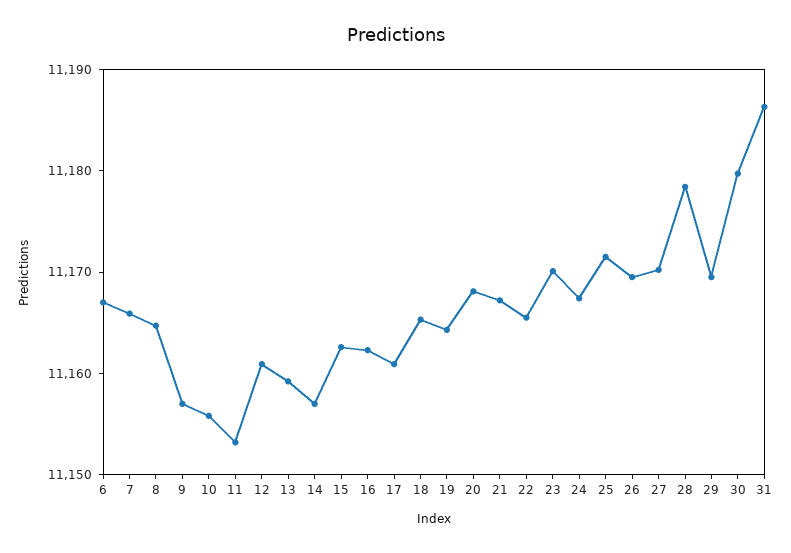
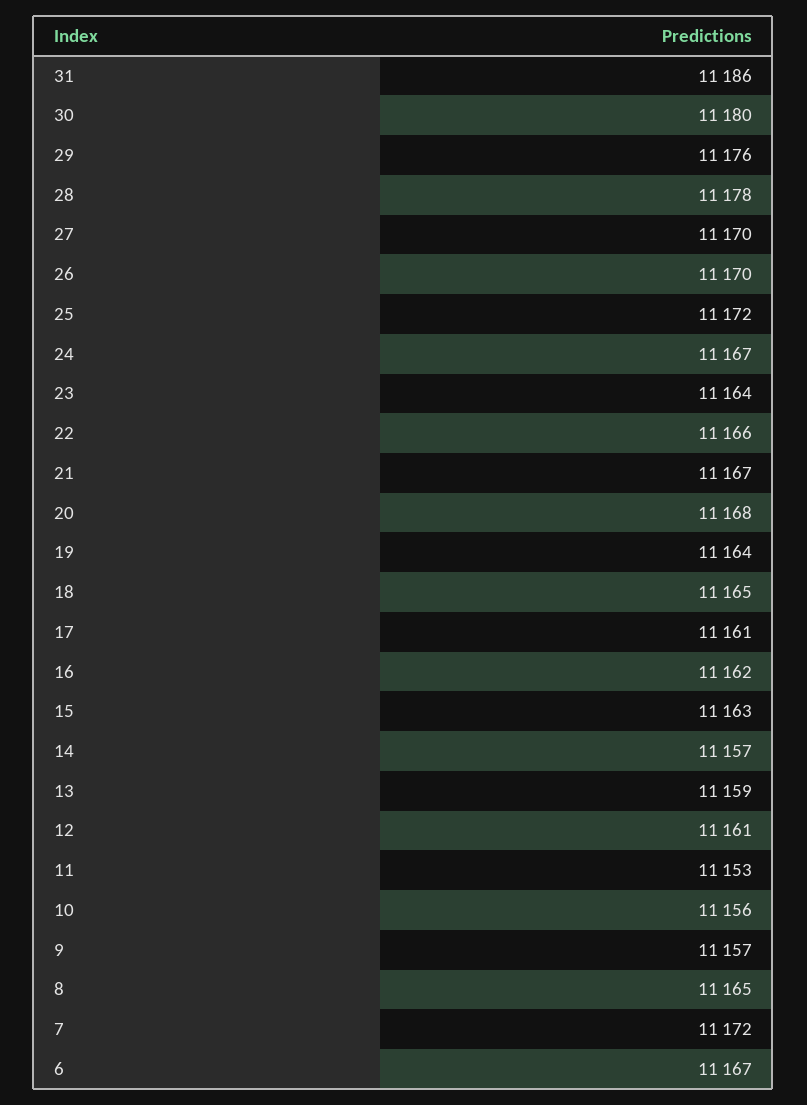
  {
    "6": 11167,
-   "7": 11166,
+   "7": 11172,
    "8": 11165,
    "9": 11157,
    "10": 11156,
    "11": 11153,
    "12": 11161,
    "13": 11159,
    "14": 11157,
    "15": 11163,
    "16": 11162,
    "17": 11161,
    "18": 11165,
    "19": 11164,
    "20": 11168,
    "21": 11167,
    "22": 11166,
-   "23": 11170,
+   "23": 11164,
    "24": 11167,
    "25": 11172,
    "26": 11170,
    "27": 11170,
    "28": 11178,
-   "29": 11170,
+   "29": 11176,
    "30": 11180,
    "31": 11186
  }

